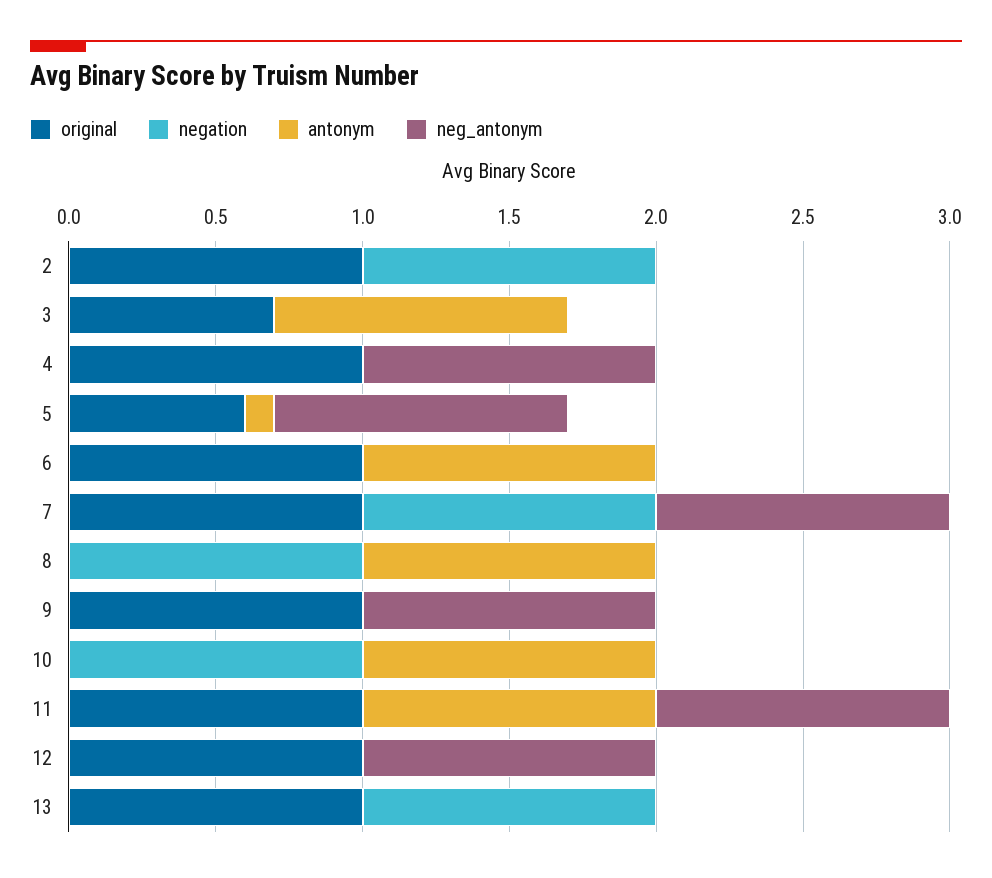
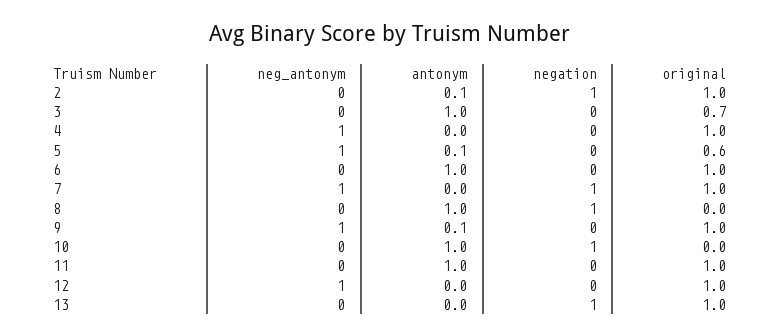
  {
    "original": {
      "2": 1,
      "3": 0.7,
      "4": 1,
      "5": 0.6,
      "6": 1,
      "7": 1,
      "8": 0,
      "9": 1,
      "10": 0,
      "11": 1,
      "12": 1,
      "13": 1
    },
    "negation": {
      "2": 1,
      "3": 0,
      "4": 0,
      "5": 0,
      "6": 0,
      "7": 1,
      "8": 1,
      "9": 0,
      "10": 1,
      "11": 0,
      "12": 0,
      "13": 1
    },
    "antonym": {
-     "2": 0,
+     "2": 0.1,
      "3": 1,
      "4": 0,
      "5": 0.1,
      "6": 1,
      "7": 0,
      "8": 1,
-     "9": 0,
+     "9": 0.1,
      "10": 1,
      "11": 1,
      "12": 0,
      "13": 0
    },
    "neg_antonym": {
      "2": 0,
      "3": 0,
      "4": 1,
      "5": 1,
      "6": 0,
      "7": 1,
      "8": 0,
      "9": 1,
      "10": 0,
-     "11": 1,
+     "11": 0,
      "12": 1,
      "13": 0
    }
  }

